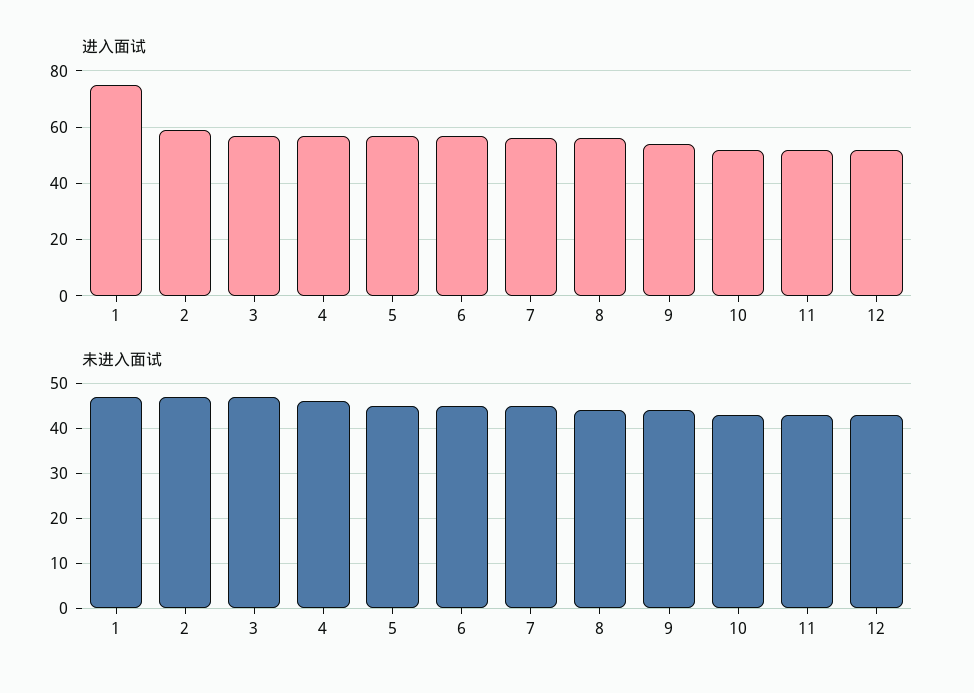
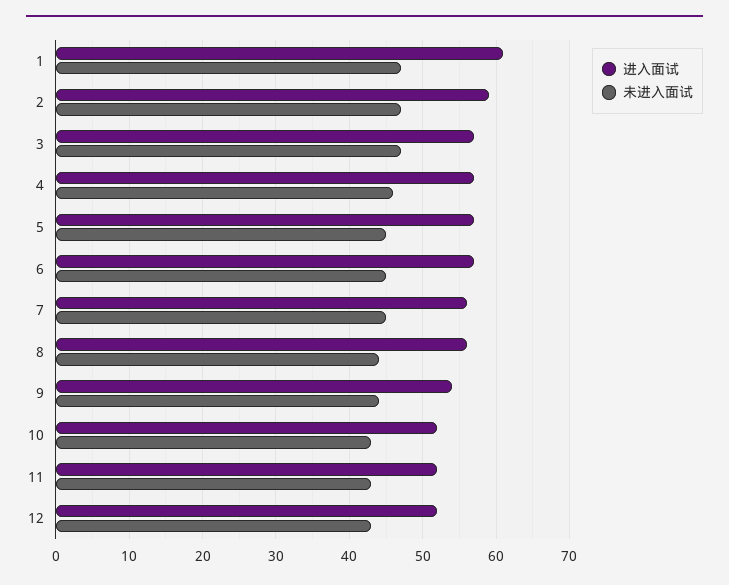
  {
    "进入面试": {
-     "1": 75,
+     "1": 61,
      "2": 59,
      "3": 57,
      "4": 57,
      "5": 57,
      "6": 57,
      "7": 56,
      "8": 56,
      "9": 54,
      "10": 52,
      "11": 52,
      "12": 52
    },
    "未进入面试": {
      "1": 47,
      "2": 47,
      "3": 47,
      "4": 46,
      "5": 45,
      "6": 45,
      "7": 45,
      "8": 44,
      "9": 44,
      "10": 43,
      "11": 43,
      "12": 43
    }
  }

